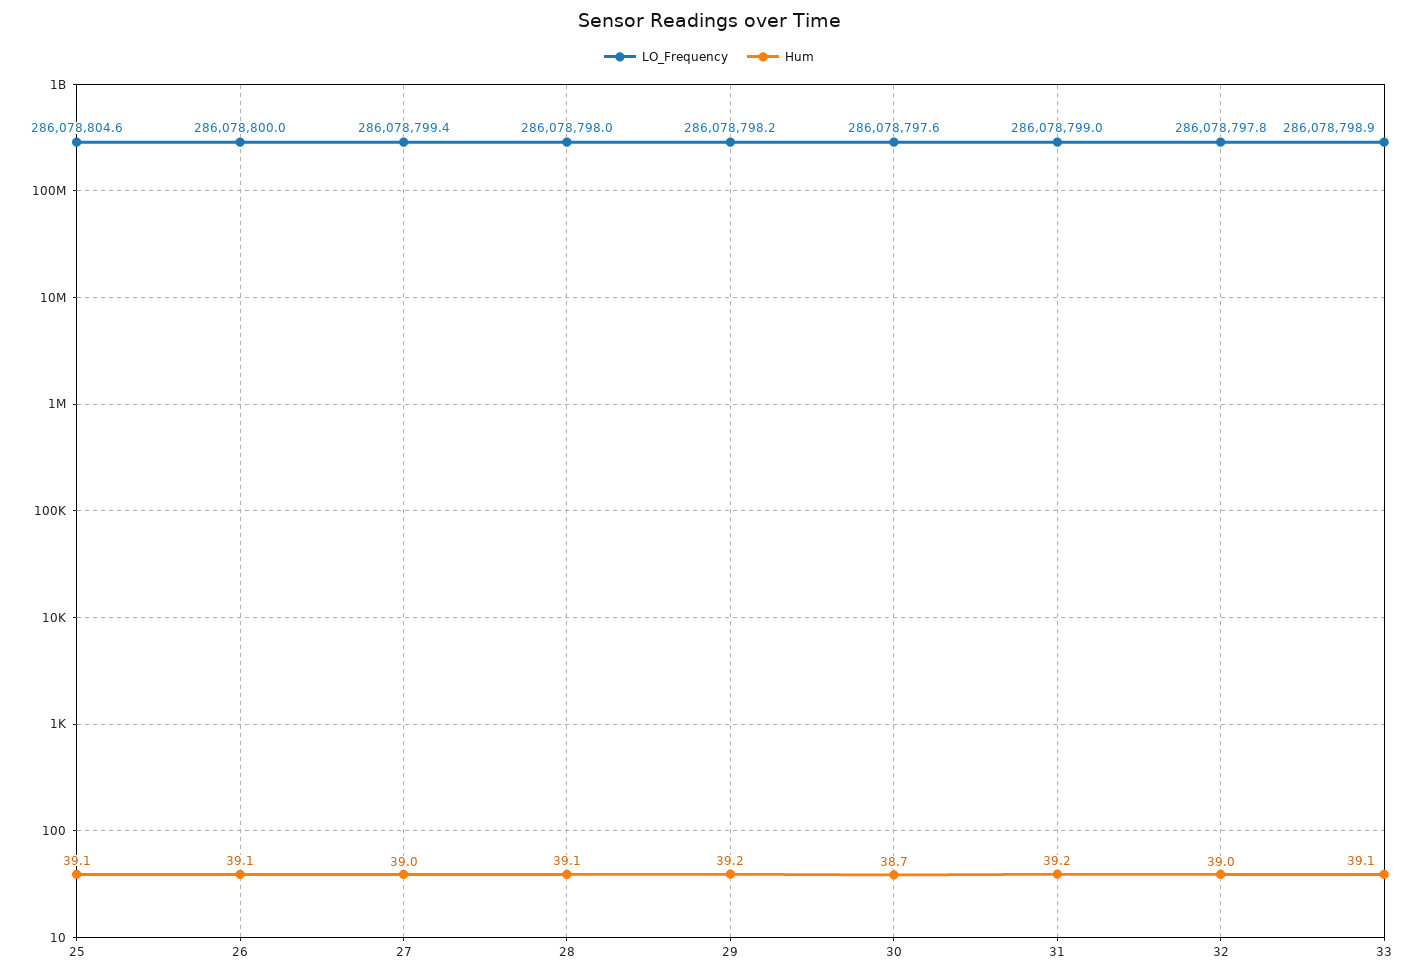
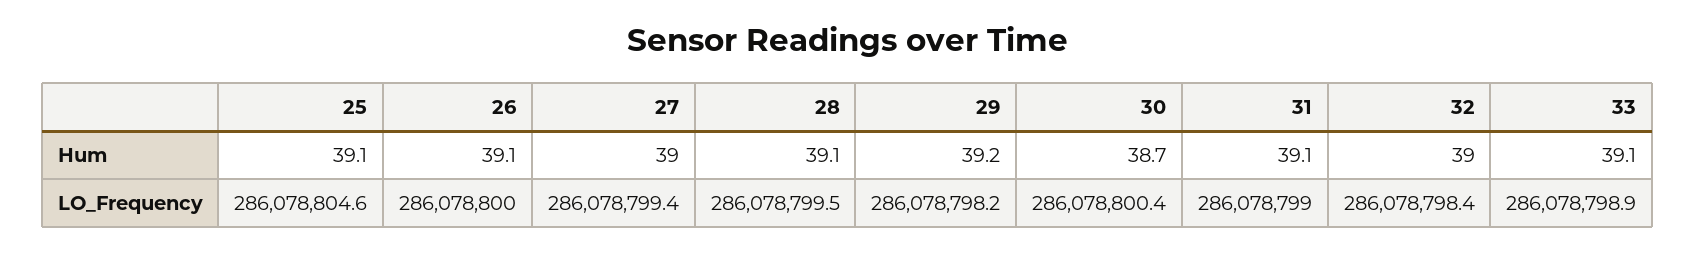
  {
    "LO_Frequency": {
      "25": 286078804.6,
      "26": 286078800,
      "27": 286078799.4,
-     "28": 286078798,
+     "28": 286078799.5,
      "29": 286078798.2,
-     "30": 286078797.6,
+     "30": 286078800.4,
      "31": 286078799,
-     "32": 286078797.8,
+     "32": 286078798.4,
      "33": 286078798.9
    },
    "Hum": {
      "25": 39.1,
      "26": 39.1,
      "27": 39,
      "28": 39.1,
      "29": 39.2,
      "30": 38.7,
-     "31": 39.2,
+     "31": 39.1,
      "32": 39,
      "33": 39.1
    }
  }

